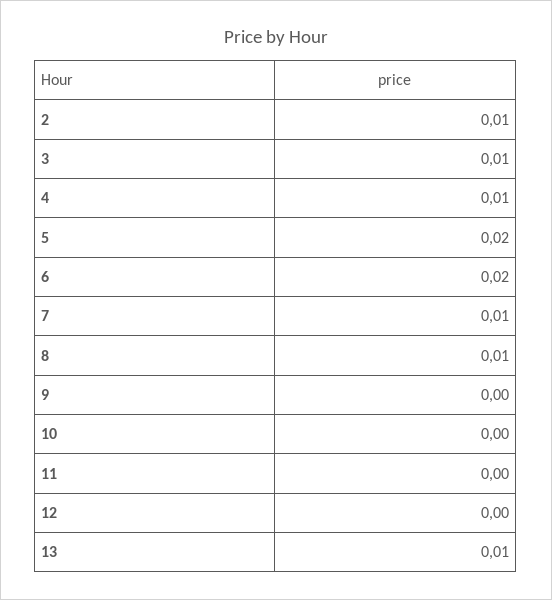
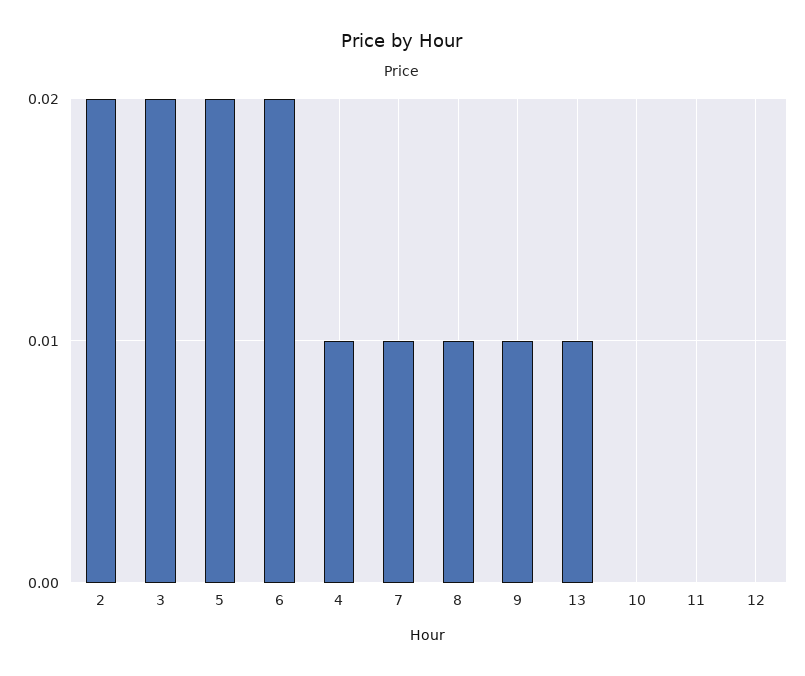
  {
-   "2": 0.01,
+   "2": 0.02,
-   "3": 0.01,
+   "3": 0.02,
    "4": 0.01,
    "5": 0.02,
    "6": 0.02,
    "7": 0.01,
    "8": 0.01,
-   "9": 0,
+   "9": 0.01,
    "10": 0,
    "11": 0,
    "12": 0,
    "13": 0.01
  }

